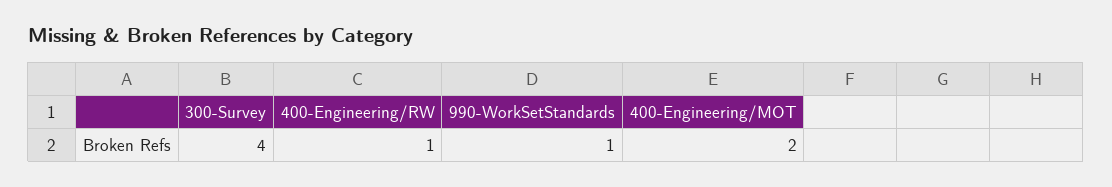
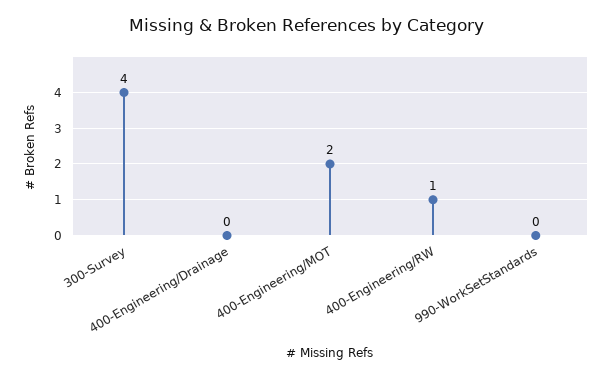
  {
    "300-Survey": 4,
    "400-Engineering/RW": 1,
-   "990-WorkSetStandards": 1,
+   "990-WorkSetStandards": 0,
-   "400-Engineering/MOT": 2
+   "400-Engineering/MOT": 2,
+   "400-Engineering/Drainage": 0
  }

